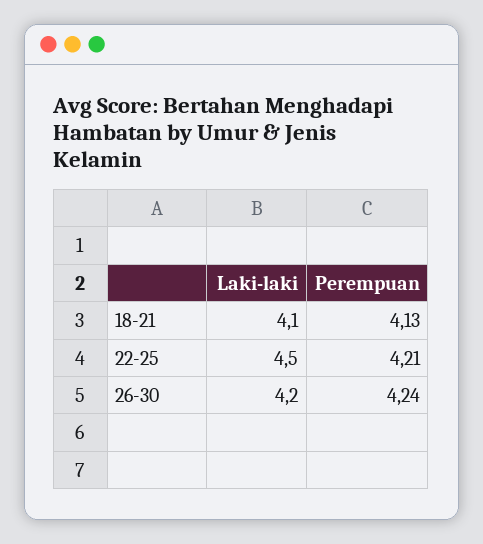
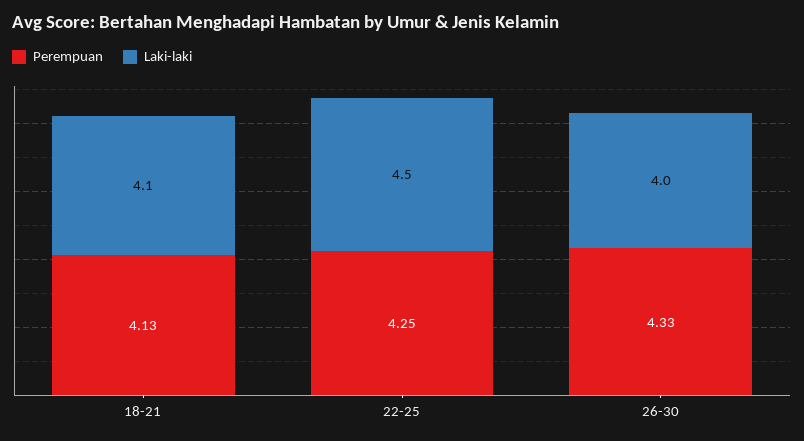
  {
    "Laki-laki": {
      "18-21": 4.1,
      "22-25": 4.5,
-     "26-30": 4.2
+     "26-30": 4
    },
    "Perempuan": {
      "18-21": 4.13,
-     "22-25": 4.21,
+     "22-25": 4.25,
-     "26-30": 4.24
+     "26-30": 4.33
    }
  }

